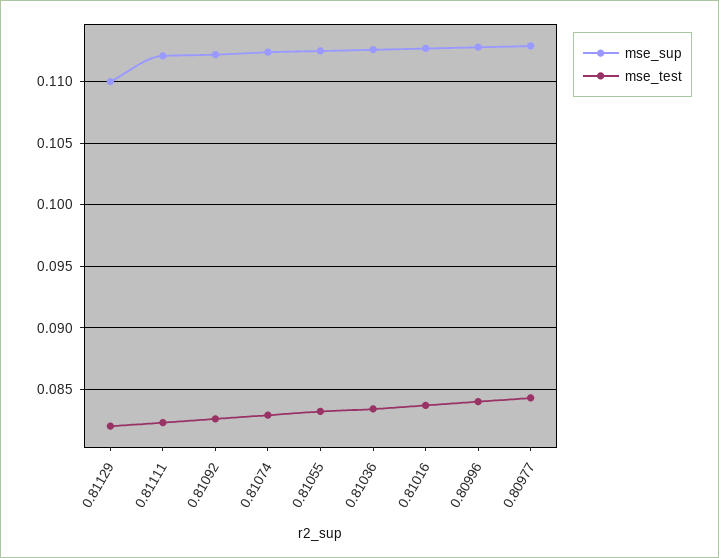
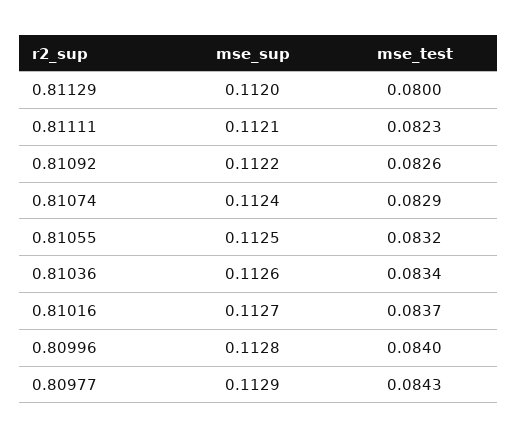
  {
    "mse_sup": {
-     "0.81129": 0.11,
+     "0.81129": 0.112,
      "0.81111": 0.1121,
      "0.81092": 0.1122,
      "0.81074": 0.1124,
      "0.81055": 0.1125,
      "0.81036": 0.1126,
      "0.81016": 0.1127,
      "0.80996": 0.1128,
      "0.80977": 0.1129
    },
    "mse_test": {
-     "0.81129": 0.082,
+     "0.81129": 0.08,
      "0.81111": 0.0823,
      "0.81092": 0.0826,
      "0.81074": 0.0829,
      "0.81055": 0.0832,
      "0.81036": 0.0834,
      "0.81016": 0.0837,
      "0.80996": 0.084,
      "0.80977": 0.0843
    }
  }

